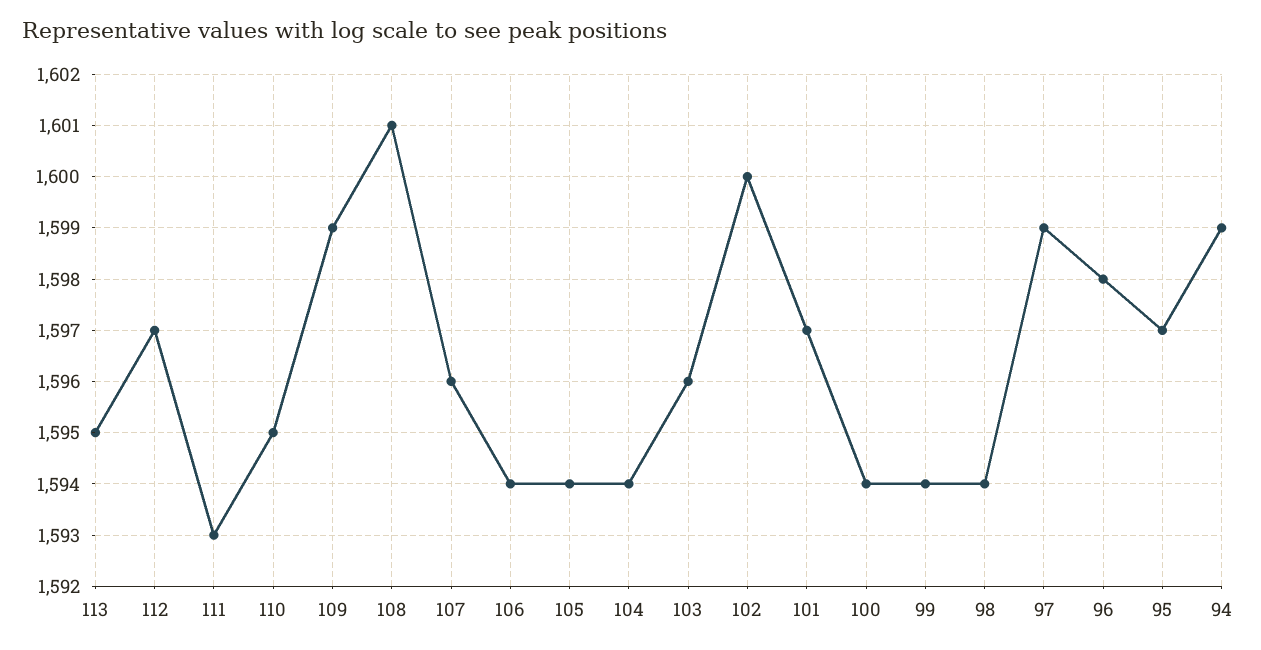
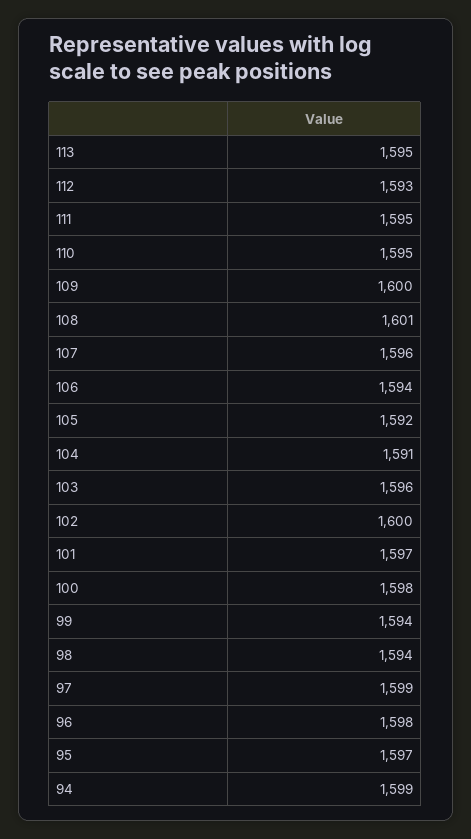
  {
    "113": 1595,
-   "112": 1597,
+   "112": 1593,
-   "111": 1593,
+   "111": 1595,
    "110": 1595,
-   "109": 1599,
+   "109": 1600,
    "108": 1601,
    "107": 1596,
    "106": 1594,
-   "105": 1594,
+   "105": 1592,
-   "104": 1594,
+   "104": 1591,
    "103": 1596,
    "102": 1600,
    "101": 1597,
-   "100": 1594,
+   "100": 1598,
    "99": 1594,
    "98": 1594,
    "97": 1599,
    "96": 1598,
    "95": 1597,
    "94": 1599
  }

